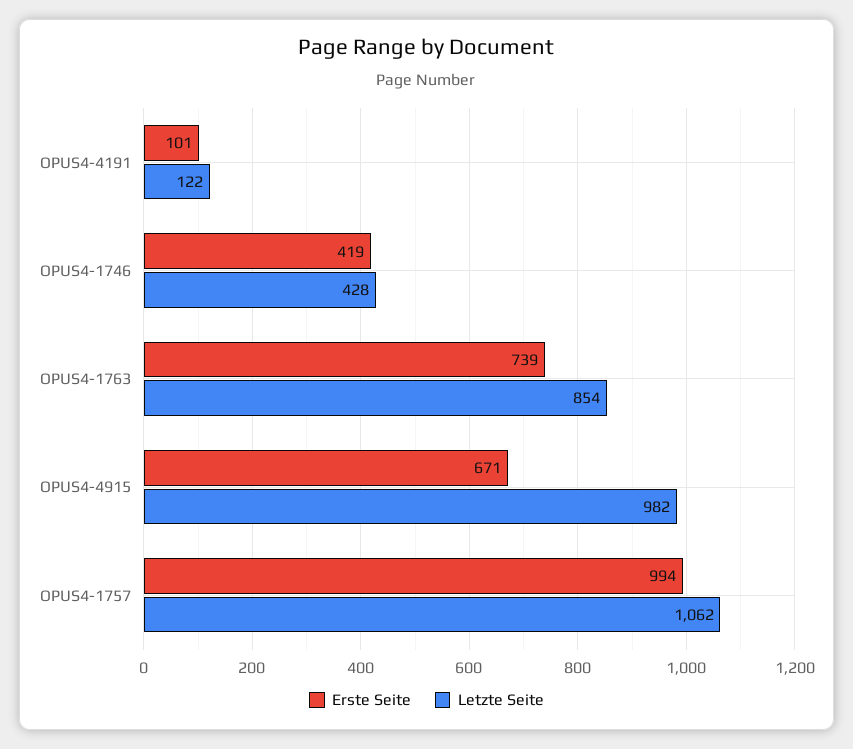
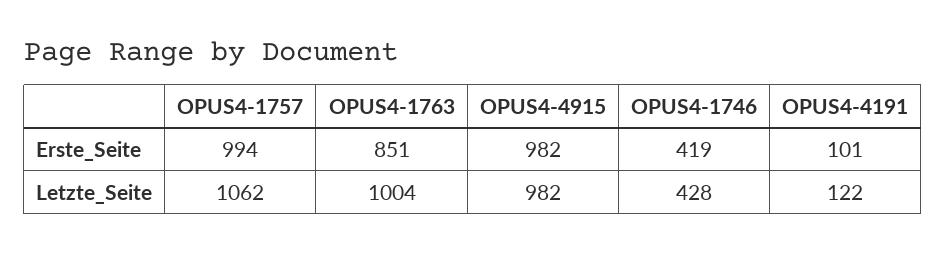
  {
    "Erste Seite": {
      "OPUS4-4191": 101,
      "OPUS4-1746": 419,
-     "OPUS4-1763": 739,
+     "OPUS4-1763": 851,
-     "OPUS4-4915": 671,
+     "OPUS4-4915": 982,
      "OPUS4-1757": 994
    },
    "Letzte Seite": {
      "OPUS4-4191": 122,
      "OPUS4-1746": 428,
-     "OPUS4-1763": 854,
+     "OPUS4-1763": 1004,
      "OPUS4-4915": 982,
      "OPUS4-1757": 1062
    }
  }

